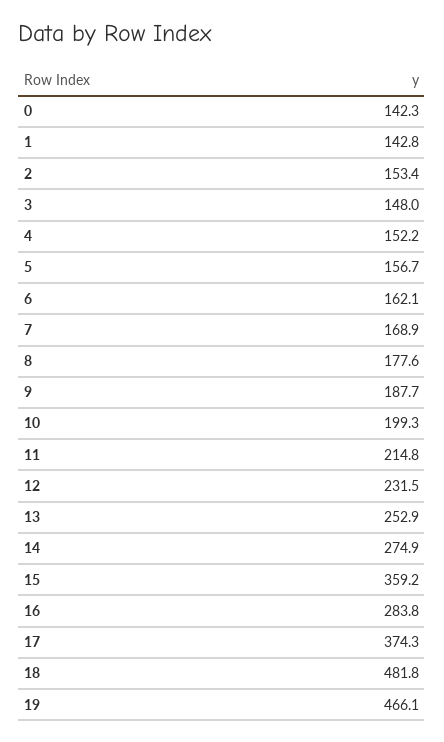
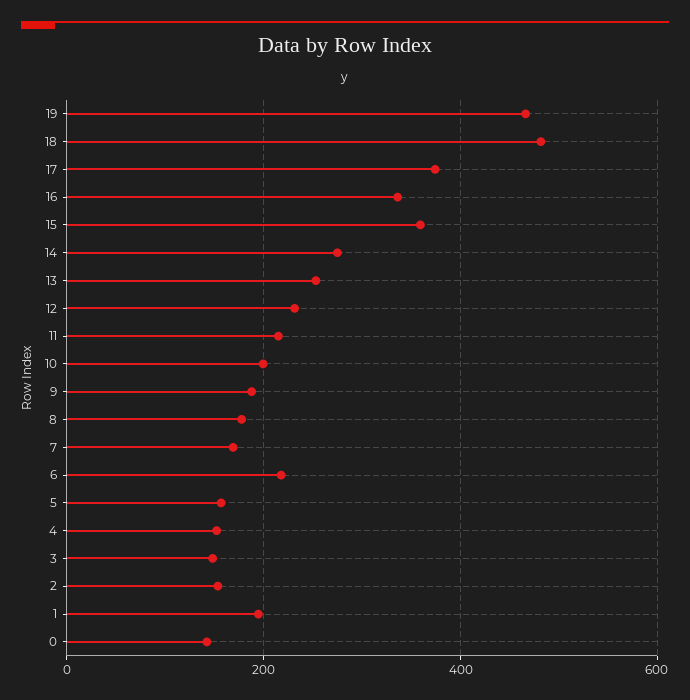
  {
    "0": 142.3,
-   "1": 142.8,
+   "1": 200,
    "2": 153.4,
    "3": 148,
    "4": 152.2,
    "5": 156.7,
-   "6": 162.1,
+   "6": 220,
    "7": 168.9,
    "8": 177.6,
    "9": 187.7,
    "10": 199.3,
    "11": 214.8,
    "12": 231.5,
    "13": 252.9,
    "14": 274.9,
    "15": 359.2,
-   "16": 283.8,
+   "16": 340,
    "17": 374.3,
    "18": 481.8,
    "19": 466.1
  }

